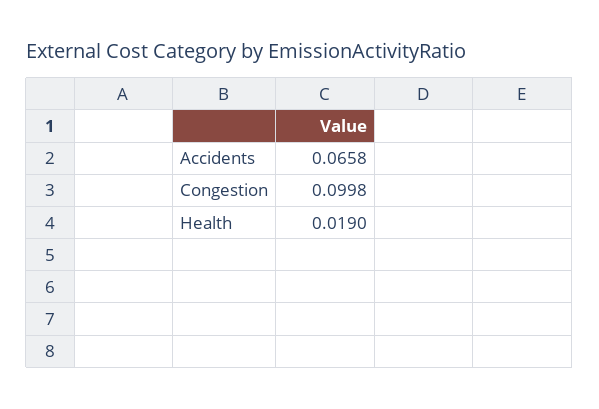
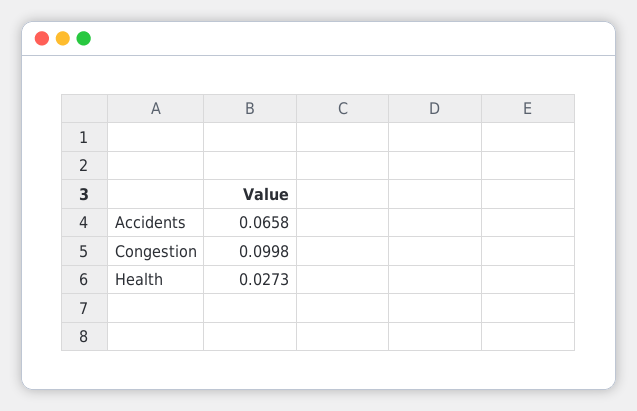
  {
    "Accidents": 0.0658,
    "Congestion": 0.0998,
-   "Health": 0.019
+   "Health": 0.0273
  }

